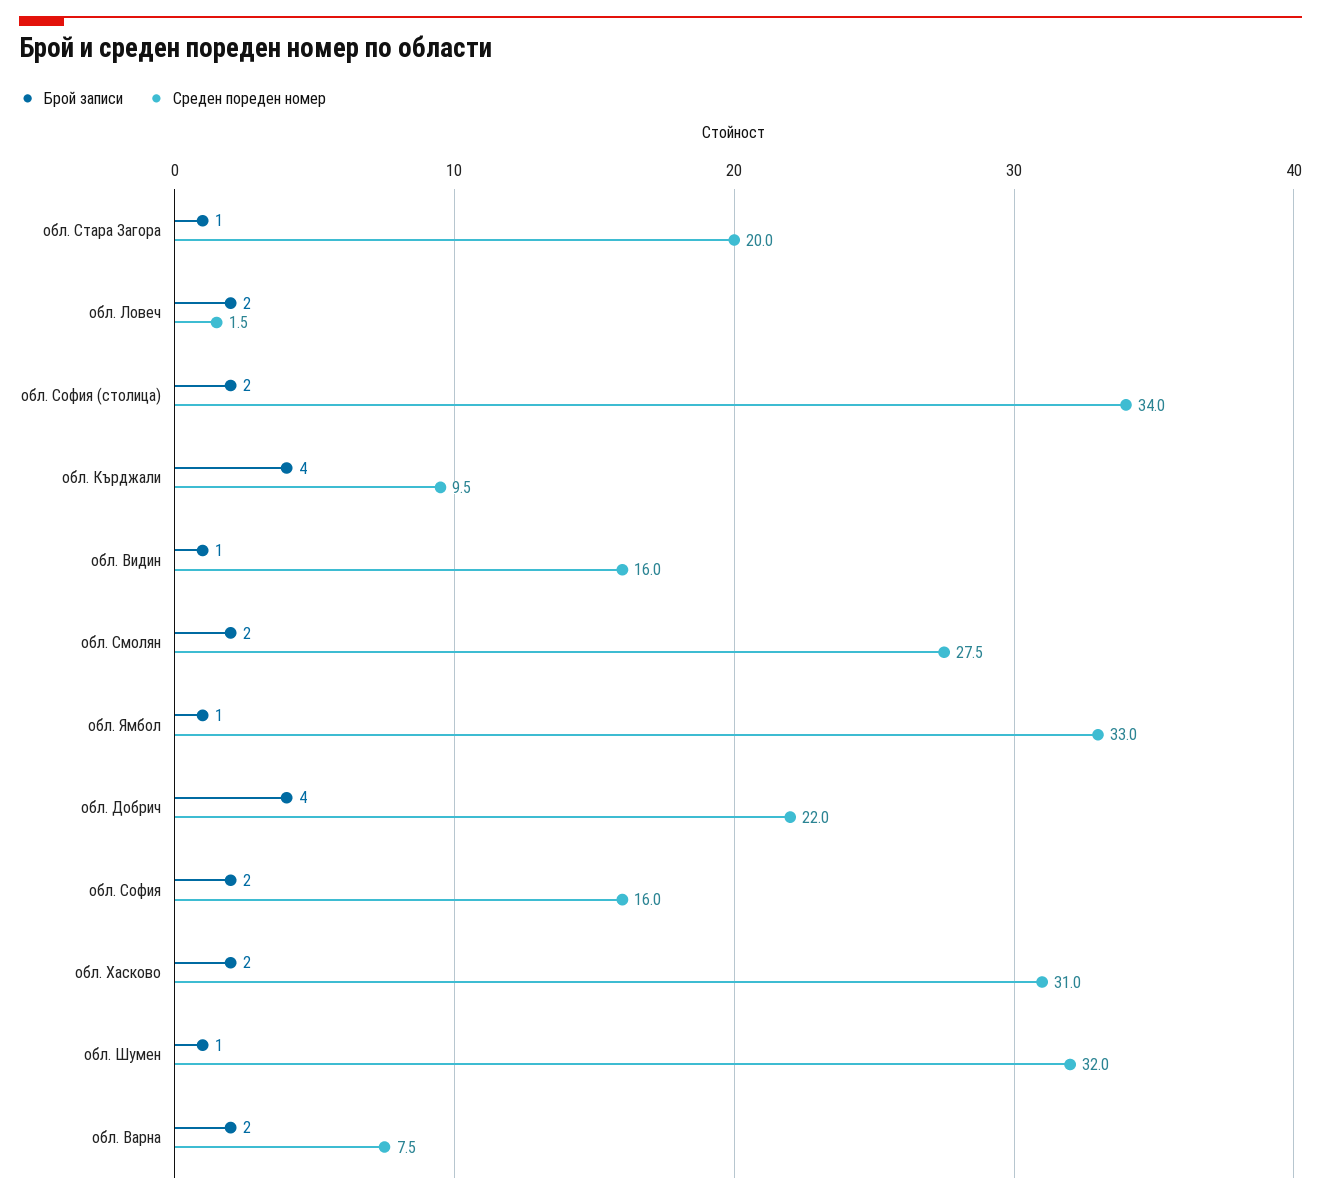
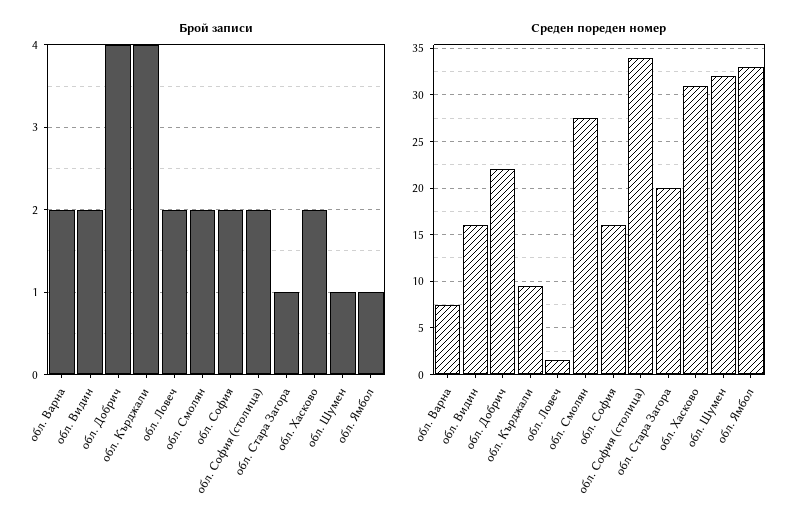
  {
    "Брой записи": {
      "обл. Стара Загора": 1,
      "обл. Ловеч": 2,
      "обл. София (столица)": 2,
      "обл. Кърджали": 4,
-     "обл. Видин": 1,
+     "обл. Видин": 2,
      "обл. Смолян": 2,
      "обл. Ямбол": 1,
      "обл. Добрич": 4,
      "обл. София": 2,
      "обл. Хасково": 2,
      "обл. Шумен": 1,
      "обл. Варна": 2
    },
    "Среден пореден номер": {
      "обл. Стара Загора": 20,
      "обл. Ловеч": 1.5,
      "обл. София (столица)": 34,
      "обл. Кърджали": 9.5,
      "обл. Видин": 16,
      "обл. Смолян": 27.5,
      "обл. Ямбол": 33,
      "обл. Добрич": 22,
      "обл. София": 16,
      "обл. Хасково": 31,
      "обл. Шумен": 32,
      "обл. Варна": 7.5
    }
  }

